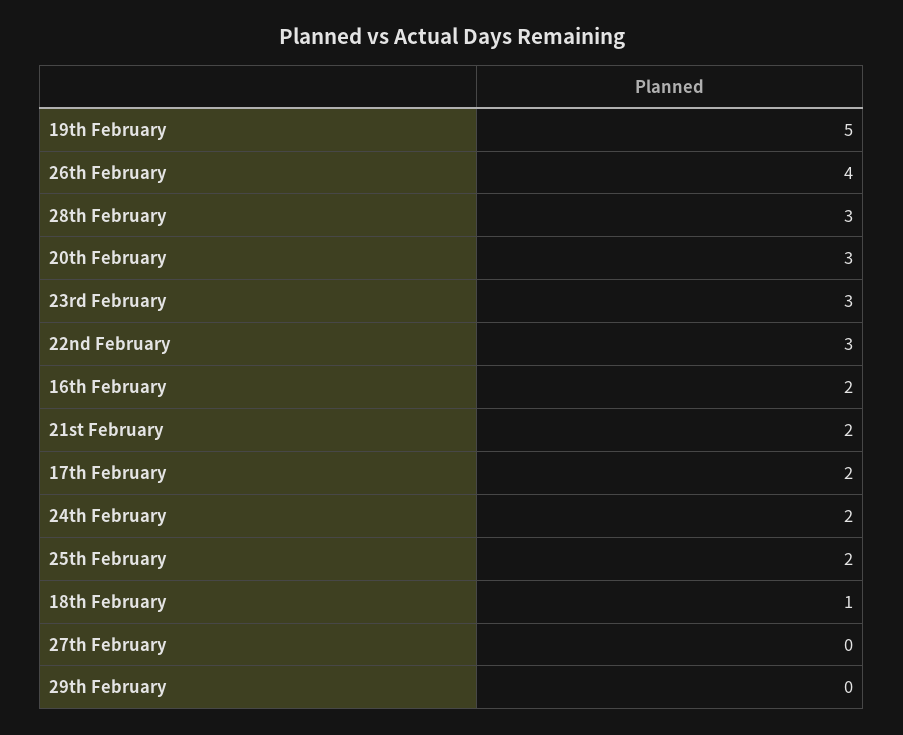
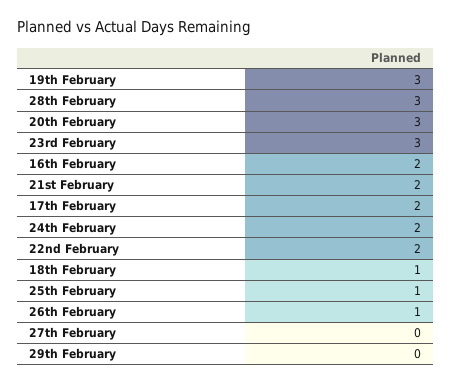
  {
-   "19th February": 5,
+   "19th February": 3,
-   "26th February": 4,
+   "26th February": 1,
    "28th February": 3,
    "20th February": 3,
    "23rd February": 3,
-   "22nd February": 3,
+   "22nd February": 2,
    "16th February": 2,
    "21st February": 2,
    "17th February": 2,
    "24th February": 2,
-   "25th February": 2,
+   "25th February": 1,
    "18th February": 1,
    "27th February": 0,
    "29th February": 0
  }

